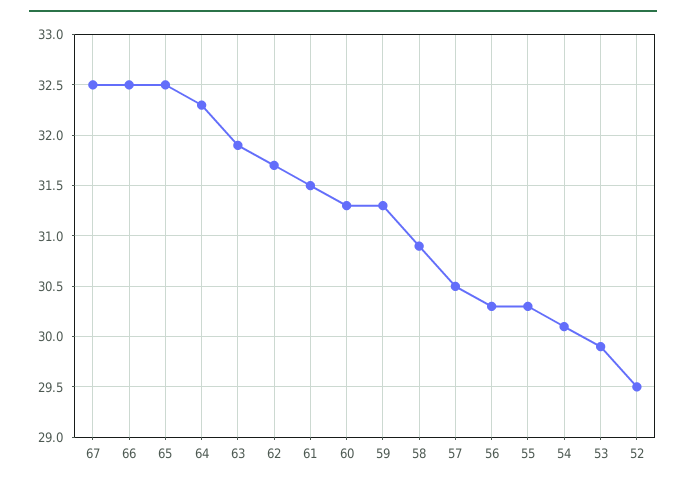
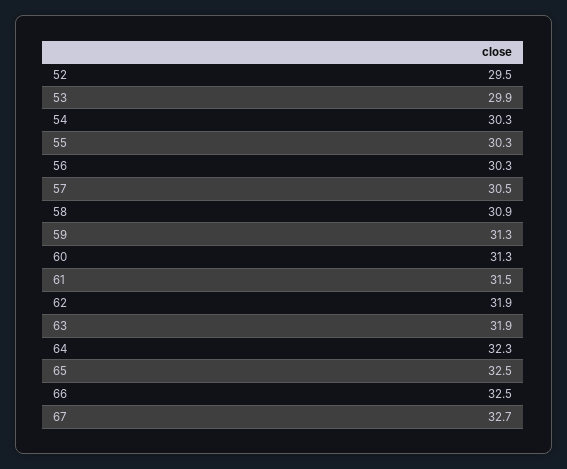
  {
-   "67": 32.5,
+   "67": 32.7,
    "66": 32.5,
    "65": 32.5,
    "64": 32.3,
    "63": 31.9,
-   "62": 31.7,
+   "62": 31.9,
    "61": 31.5,
    "60": 31.3,
    "59": 31.3,
    "58": 30.9,
    "57": 30.5,
    "56": 30.3,
    "55": 30.3,
-   "54": 30.1,
+   "54": 30.3,
    "53": 29.9,
    "52": 29.5
  }

